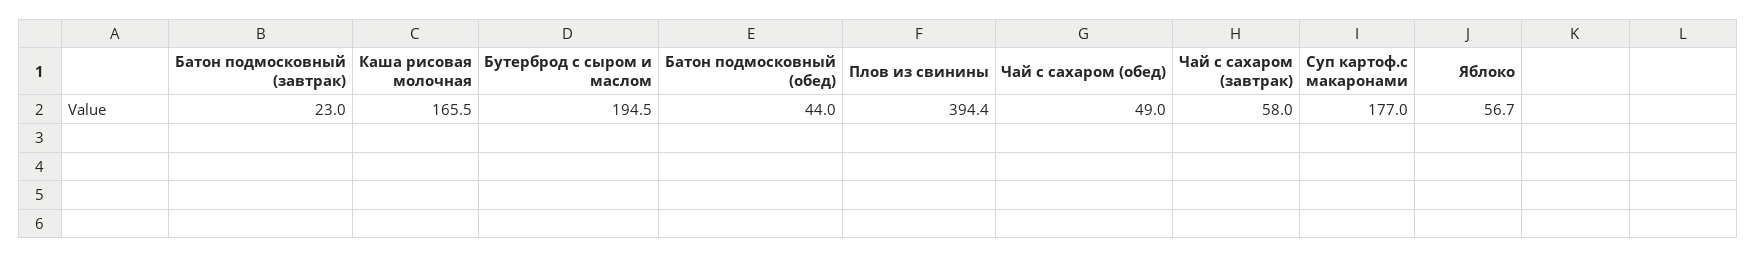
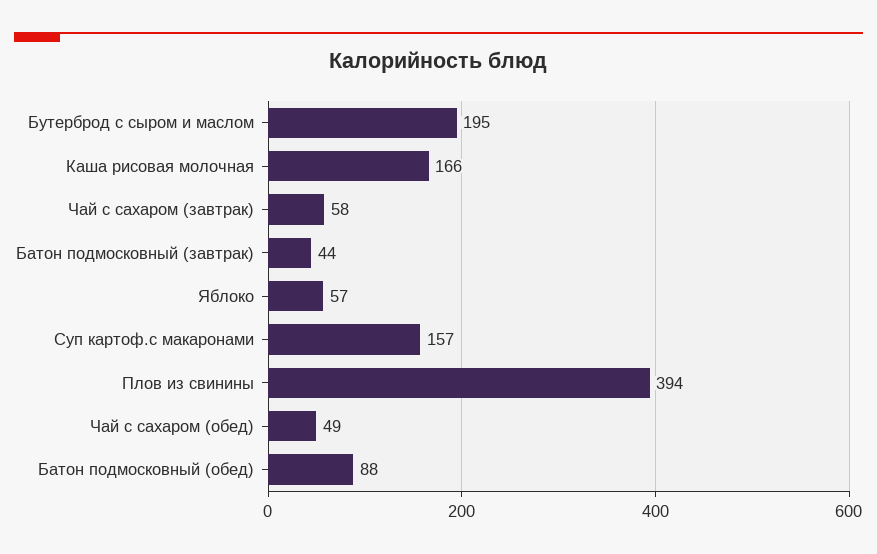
  {
-   "Батон подмосковный (завтрак)": 23,
+   "Батон подмосковный (завтрак)": 44,
    "Каша рисовая молочная": 165.5,
    "Бутерброд с сыром и маслом": 194.5,
-   "Батон подмосковный (обед)": 44,
+   "Батон подмосковный (обед)": 88,
    "Плов из свинины": 394.4,
    "Чай с сахаром (обед)": 49,
    "Чай с сахаром (завтрак)": 58,
-   "Суп картоф.с макаронами": 177,
+   "Суп картоф.с макаронами": 157,
    "Яблоко": 56.7
  }

